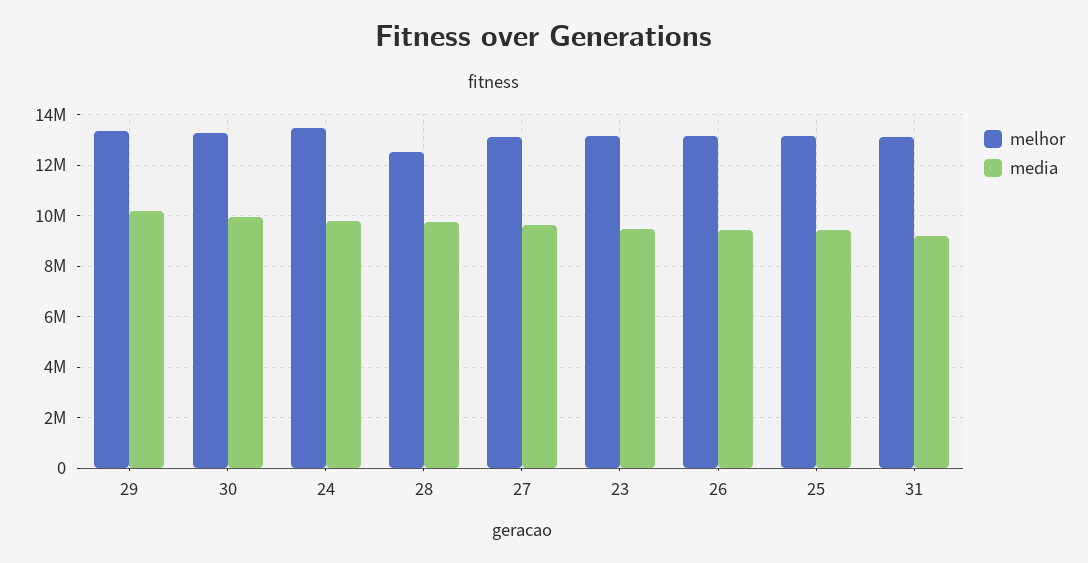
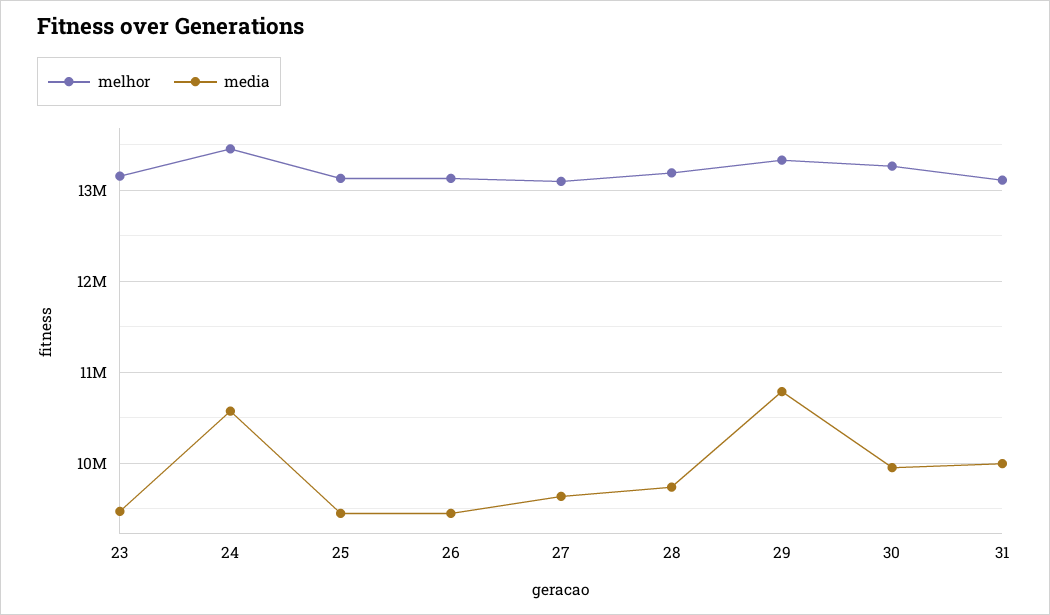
  {
    "melhor": {
      "29": 13300000,
      "30": 13300000,
      "24": 13500000,
-     "28": 12500000,
+     "28": 13200000,
      "27": 13100000,
      "23": 13200000,
      "26": 13100000,
      "25": 13100000,
      "31": 13100000
    },
    "media": {
-     "29": 10250000,
+     "29": 10800000,
      "30": 9900000,
-     "24": 9750000,
+     "24": 10600000,
      "28": 9700000,
      "27": 9600000,
      "23": 9500000,
      "26": 9400000,
      "25": 9400000,
-     "31": 9250000
+     "31": 10000000
    }
  }

